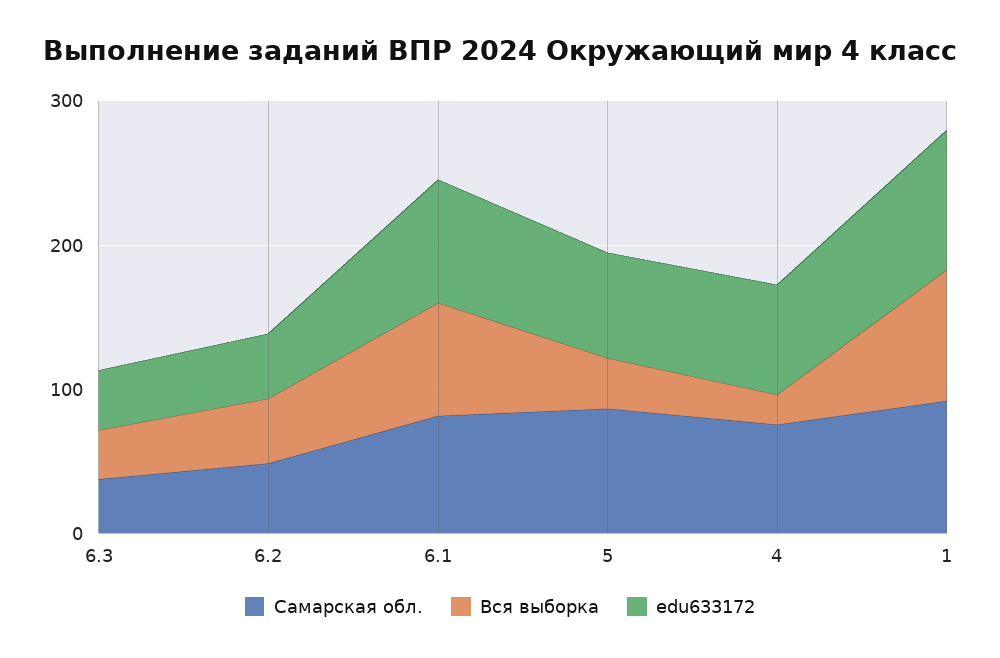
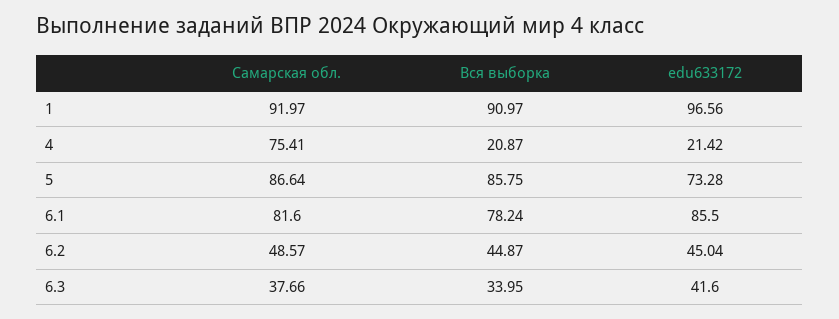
  {
    "Самарская обл.": {
      "6.3": 37.66,
      "6.2": 48.57,
      "6.1": 81.6,
      "5": 86.64,
      "4": 75.41,
      "1": 91.97
    },
    "Вся выборка": {
      "6.3": 33.95,
      "6.2": 44.87,
      "6.1": 78.24,
-     "5": 40,
+     "5": 85.75,
      "4": 20.87,
      "1": 90.97
    },
    "edu633172": {
      "6.3": 41.6,
      "6.2": 45.04,
      "6.1": 85.5,
      "5": 73.28,
-     "4": 80,
+     "4": 21.42,
      "1": 96.56
    }
  }

